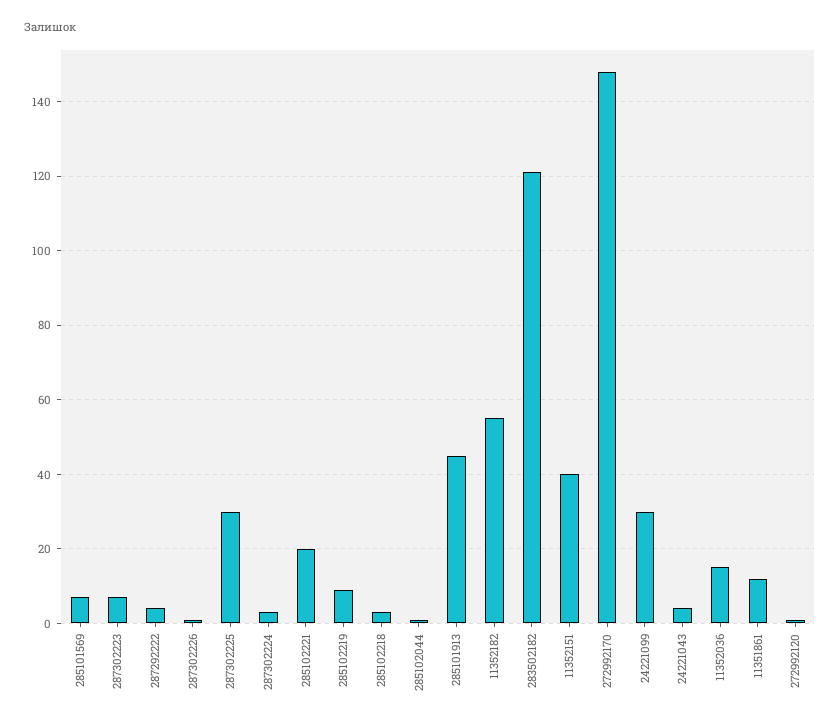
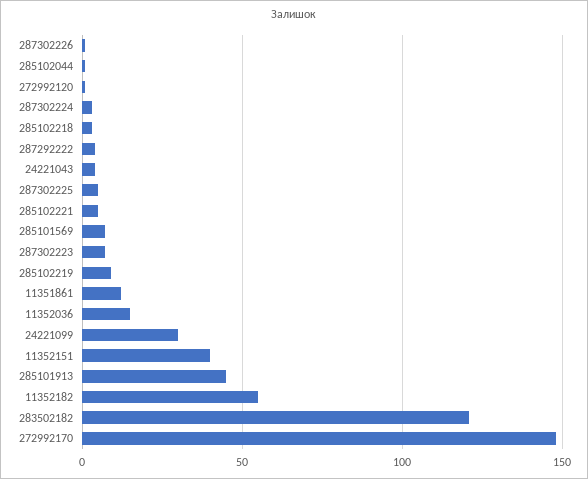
  {
    "285101569": 5,
    "287302223": 5,
    "287292222": 5,
    "287302226": 0,
-   "287302225": 30,
+   "287302225": 5,
    "287302224": 5,
-   "285102221": 20,
+   "285102221": 5,
    "285102219": 10,
    "285102218": 5,
    "285102044": 0,
    "285101913": 45,
    "11352182": 55,
    "283502182": 120,
    "11352151": 40,
    "272992170": 150,
    "24221099": 30,
    "24221043": 5,
    "11352036": 15,
    "11351861": 10,
    "272992120": 0
  }

